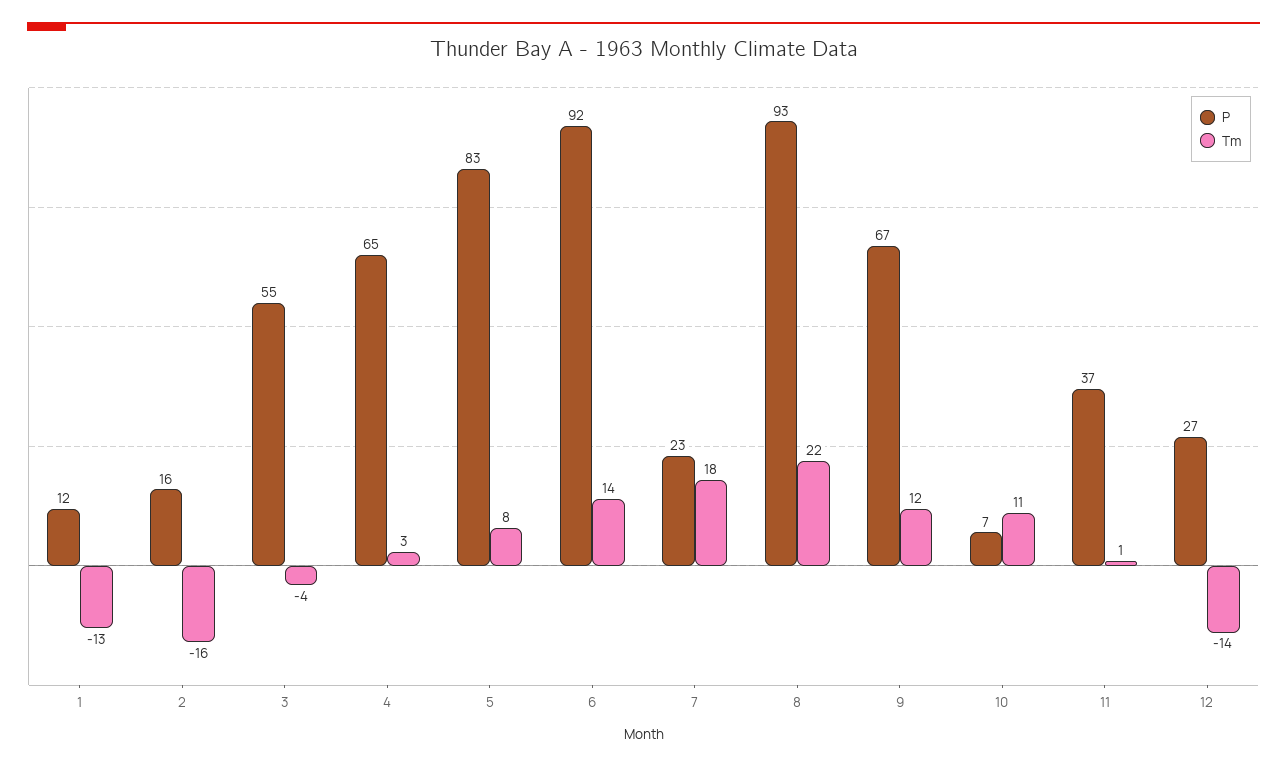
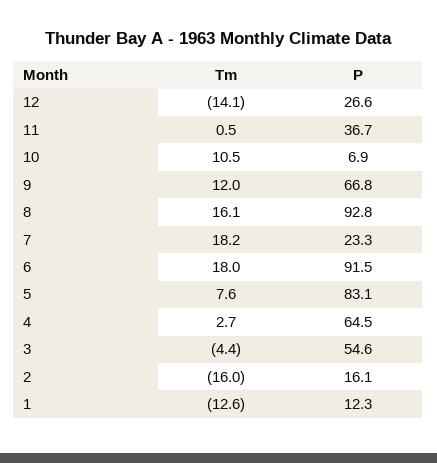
  {
    "P": {
      "1": 12.3,
      "2": 16.1,
      "3": 54.6,
      "4": 64.5,
      "5": 83.1,
      "6": 91.5,
      "7": 23.3,
      "8": 92.8,
      "9": 66.8,
      "10": 6.9,
      "11": 36.7,
      "12": 26.6
    },
    "Tm": {
      "1": -12.6,
      "2": -16,
      "3": -4.4,
      "4": 2.7,
      "5": 7.6,
-     "6": 14,
+     "6": 18,
      "7": 18.2,
-     "8": 22,
+     "8": 16.1,
      "9": 12,
      "10": 10.5,
      "11": 0.5,
      "12": -14.1
    }
  }

